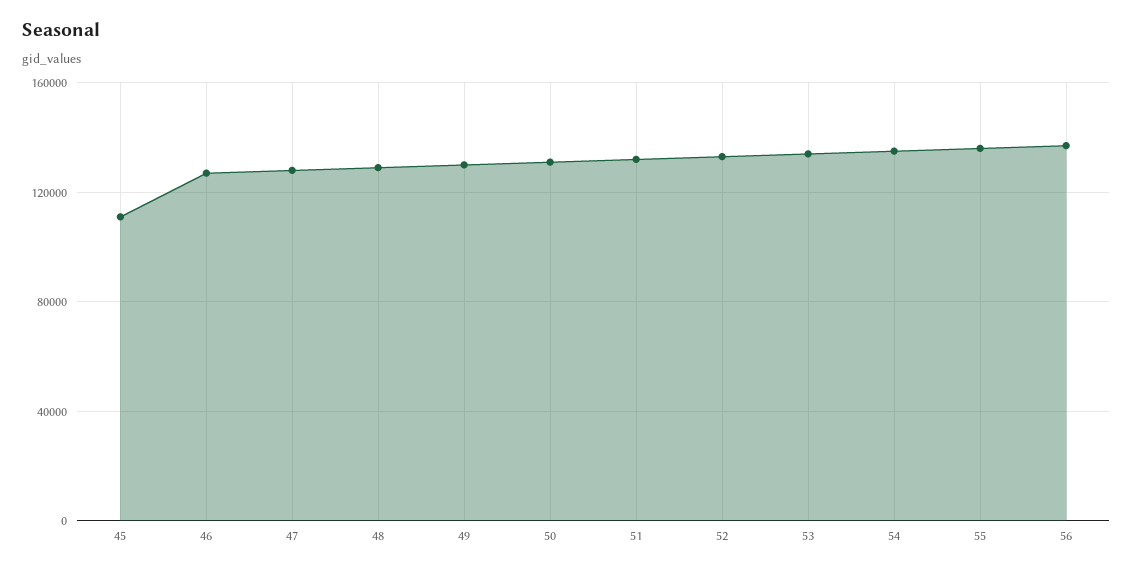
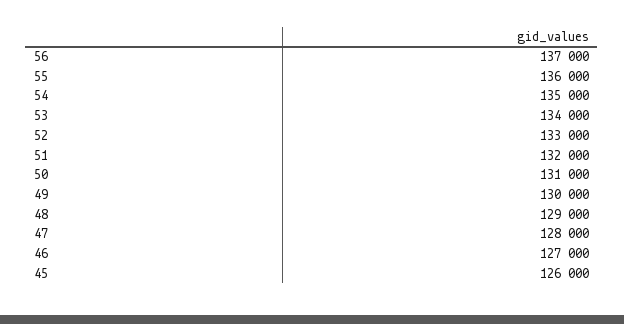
  {
-   "45": 110000,
+   "45": 126000,
    "46": 127000,
    "47": 128000,
    "48": 129000,
    "49": 130000,
    "50": 131000,
    "51": 132000,
    "52": 133000,
    "53": 134000,
    "54": 135000,
    "55": 136000,
    "56": 137000
  }

